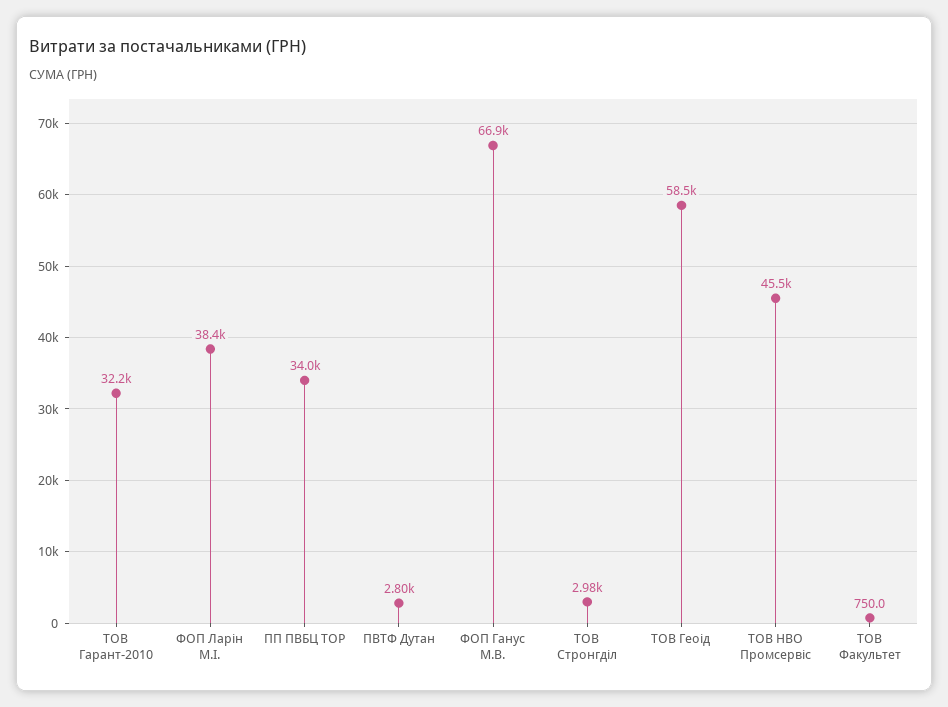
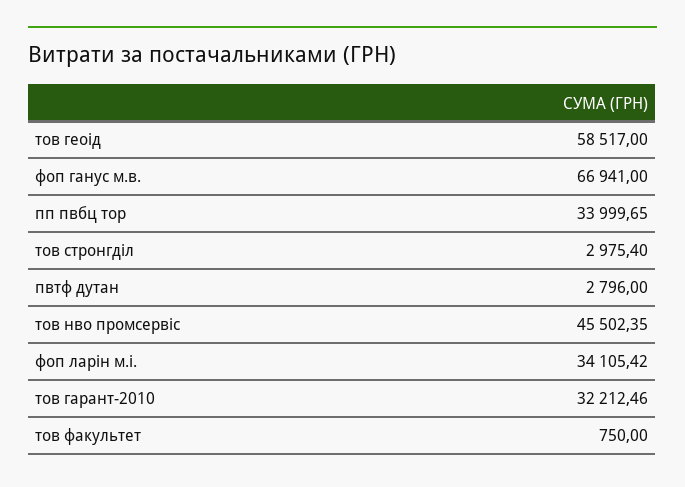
  {
    "ТОВ Гарант-2010": 32212.46,
-   "ФОП Ларін М.І.": 38400,
+   "ФОП Ларін М.І.": 34105.42,
    "ПП ПВБЦ ТОР": 33999.65,
    "ПВТФ Дутан": 2796,
    "ФОП Ганус М.В.": 66941,
    "ТОВ Стронгділ": 2975.4,
    "ТОВ Геоід": 58517,
    "ТОВ НВО Промсервіс": 45502.35,
    "ТОВ Факультет": 750
  }

